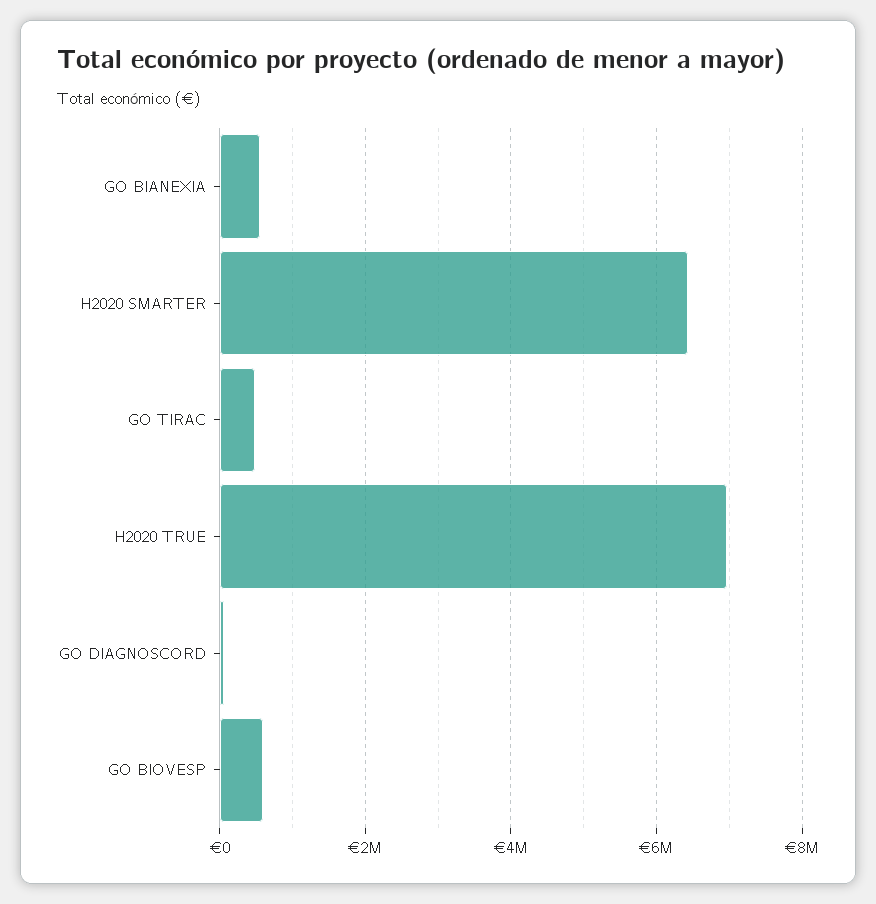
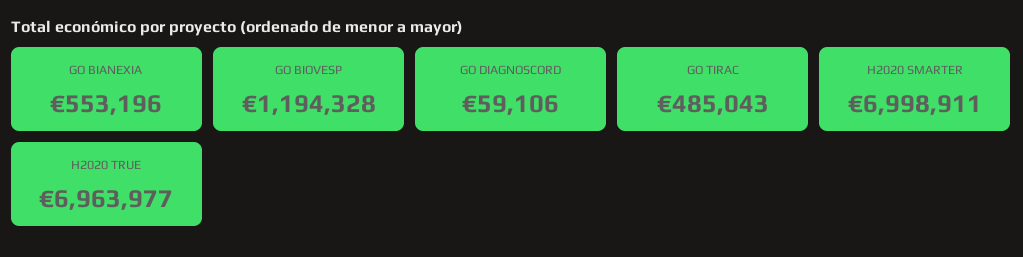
  {
    "GO BIANEXIA": 553196,
-   "H2020 SMARTER": 6400000,
+   "H2020 SMARTER": 6998911,
    "GO TIRAC": 485043,
    "H2020 TRUE": 6963977,
    "GO DIAGNOSCORD": 59106,
-   "GO BIOVESP": 600000
+   "GO BIOVESP": 1194328
  }

